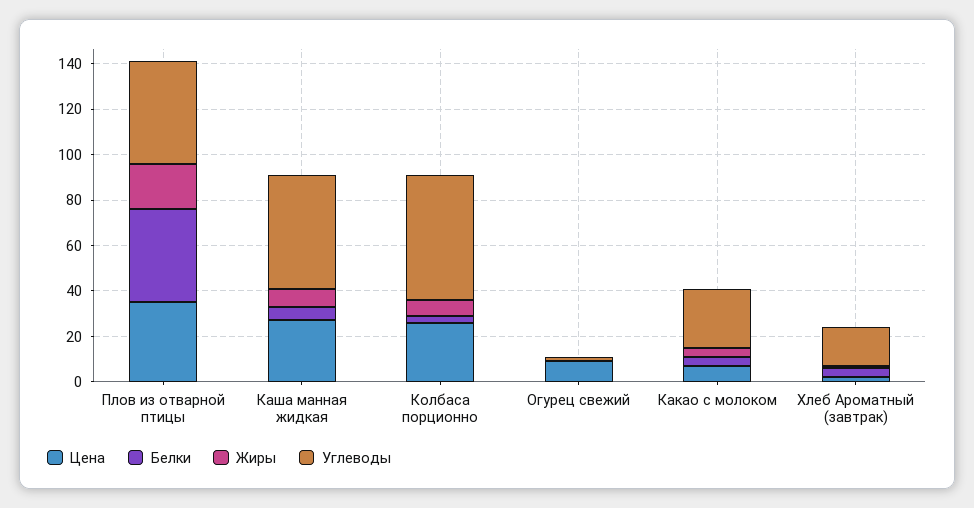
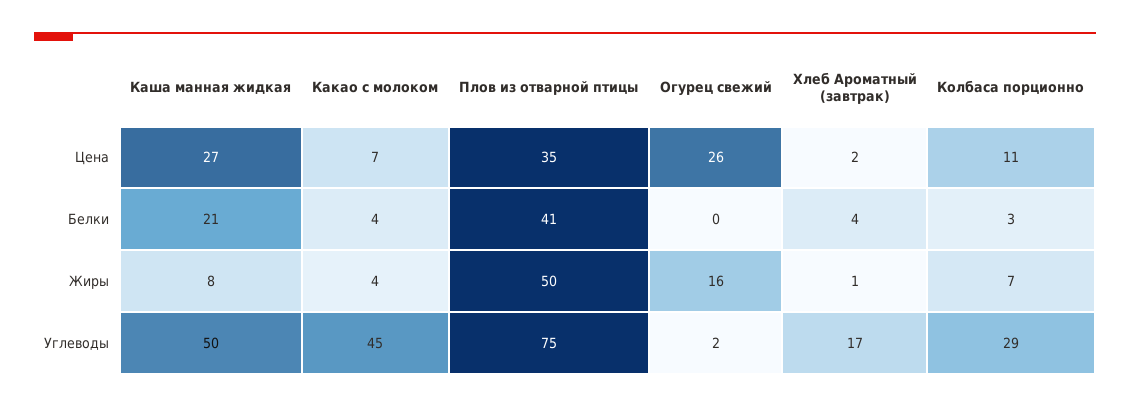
  {
    "Цена": {
      "Плов из отварной птицы": 35,
      "Каша манная жидкая": 27,
-     "Колбаса порционно": 25,
+     "Колбаса порционно": 11,
-     "Огурец свежий": 10,
+     "Огурец свежий": 26,
      "Какао с молоком": 7,
      "Хлеб Ароматный (завтрак)": 2
    },
    "Белки": {
      "Плов из отварной птицы": 41,
-     "Каша манная жидкая": 5,
+     "Каша манная жидкая": 21,
      "Колбаса порционно": 3,
      "Огурец свежий": 0,
      "Какао с молоком": 4,
      "Хлеб Ароматный (завтрак)": 4
    },
    "Жиры": {
-     "Плов из отварной птицы": 20,
+     "Плов из отварной птицы": 50,
      "Каша манная жидкая": 8,
      "Колбаса порционно": 7,
-     "Огурец свежий": 0,
+     "Огурец свежий": 16,
      "Какао с молоком": 4,
      "Хлеб Ароматный (завтрак)": 1
    },
    "Углеводы": {
-     "Плов из отварной птицы": 45,
+     "Плов из отварной птицы": 75,
      "Каша манная жидкая": 50,
-     "Колбаса порционно": 55,
+     "Колбаса порционно": 29,
      "Огурец свежий": 2,
-     "Какао с молоком": 25,
+     "Какао с молоком": 45,
      "Хлеб Ароматный (завтрак)": 17
    }
  }

